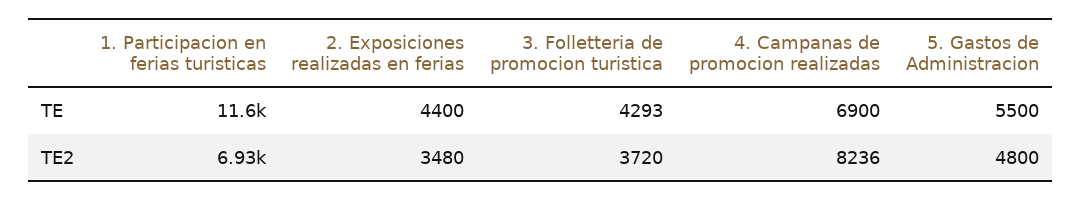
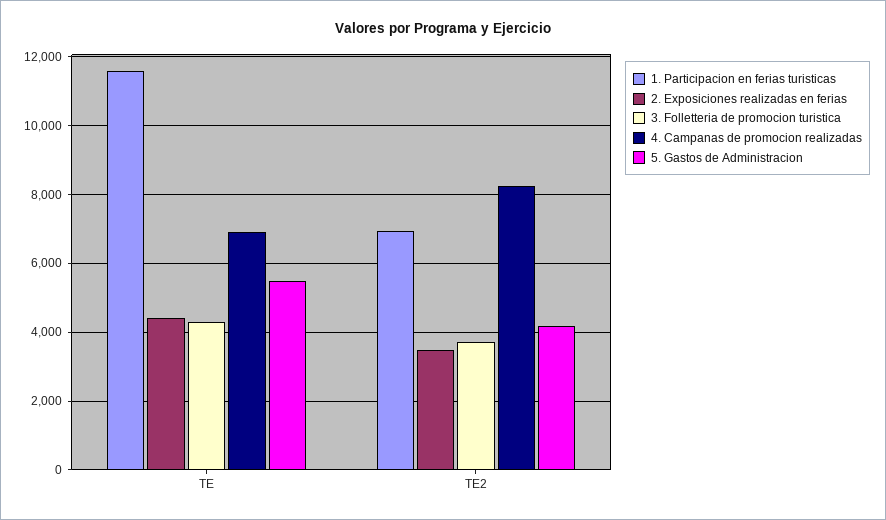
  {
    "1. Participacion en ferias turisticas": {
      "TE": 11600,
      "TE2": 6930
    },
    "2. Exposiciones realizadas en ferias": {
      "TE": 4400,
      "TE2": 3480
    },
    "3. Folletteria de promocion turistica": {
      "TE": 4293,
      "TE2": 3720
    },
    "4. Campanas de promocion realizadas": {
      "TE": 6900,
      "TE2": 8236
    },
    "5. Gastos de Administracion": {
      "TE": 5500,
-     "TE2": 4800
+     "TE2": 4200
    }
  }

